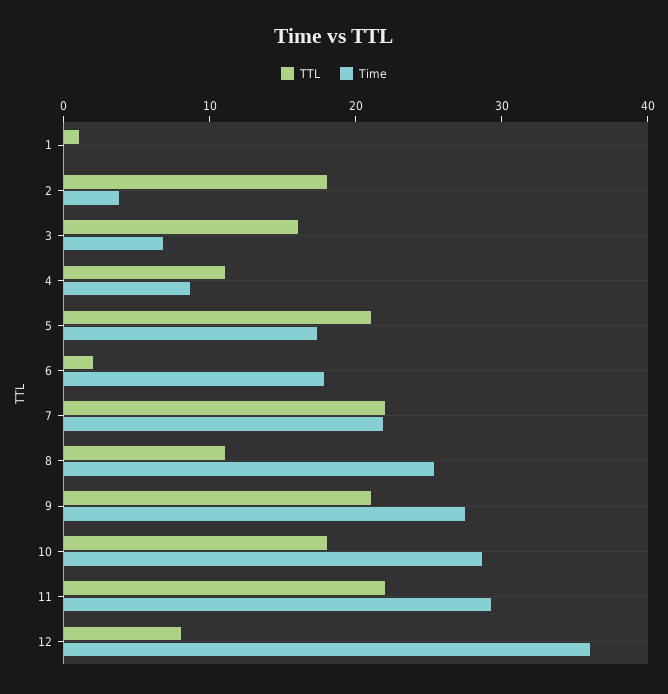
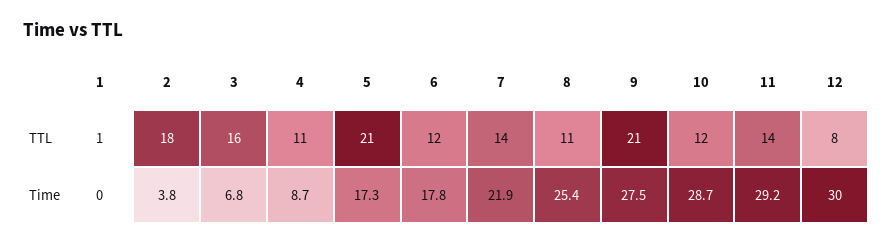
  {
    "TTL": {
      "1": 1,
      "2": 18,
      "3": 16,
      "4": 11,
      "5": 21,
-     "6": 2,
+     "6": 12,
-     "7": 22,
+     "7": 14,
      "8": 11,
      "9": 21,
-     "10": 18,
+     "10": 12,
-     "11": 22,
+     "11": 14,
      "12": 8
    },
    "Time": {
      "1": 0,
      "2": 3.8,
      "3": 6.8,
      "4": 8.7,
      "5": 17.3,
      "6": 17.8,
      "7": 21.9,
      "8": 25.4,
      "9": 27.5,
      "10": 28.7,
      "11": 29.2,
-     "12": 36
+     "12": 30
    }
  }

